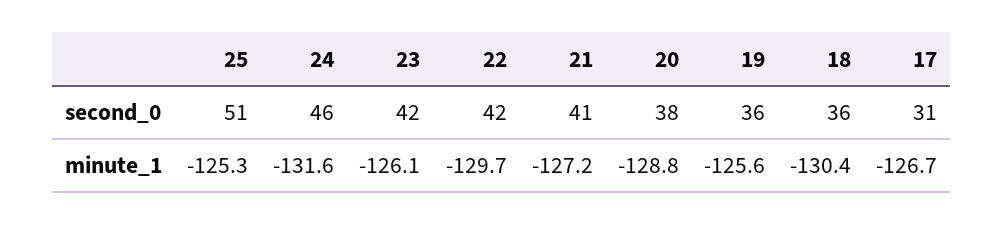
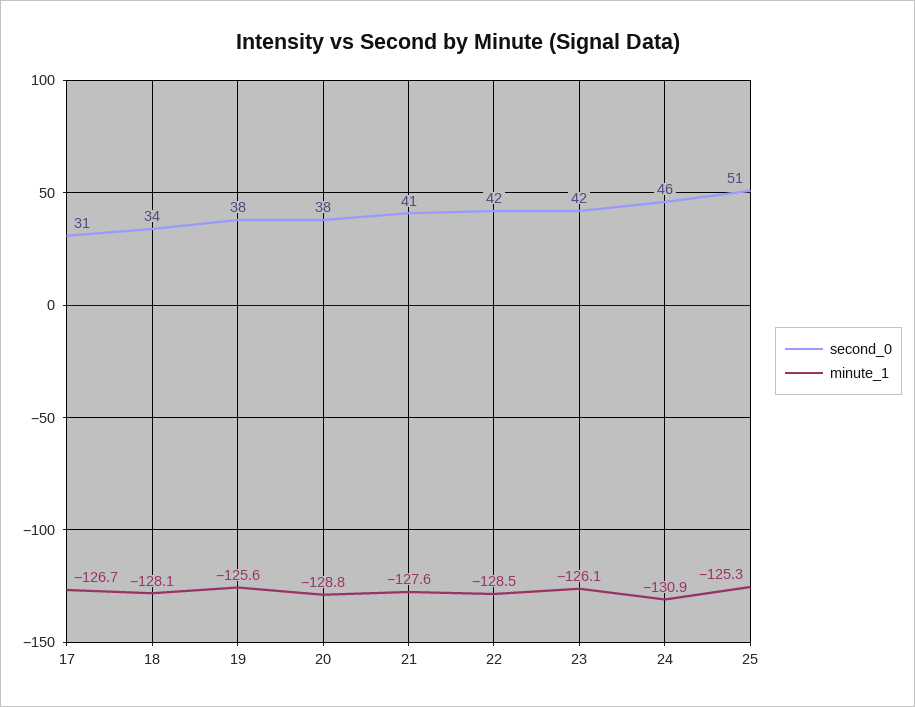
  {
    "second_0": {
      "25": 51,
      "24": 46,
      "23": 42,
      "22": 42,
      "21": 41,
      "20": 38,
-     "19": 36,
+     "19": 38,
-     "18": 36,
+     "18": 34,
      "17": 31
    },
    "minute_1": {
      "25": -125.3,
-     "24": -131.6,
+     "24": -130.9,
      "23": -126.1,
-     "22": -129.7,
+     "22": -128.5,
-     "21": -127.2,
+     "21": -127.6,
      "20": -128.8,
      "19": -125.6,
-     "18": -130.4,
+     "18": -128.1,
      "17": -126.7
    }
  }

